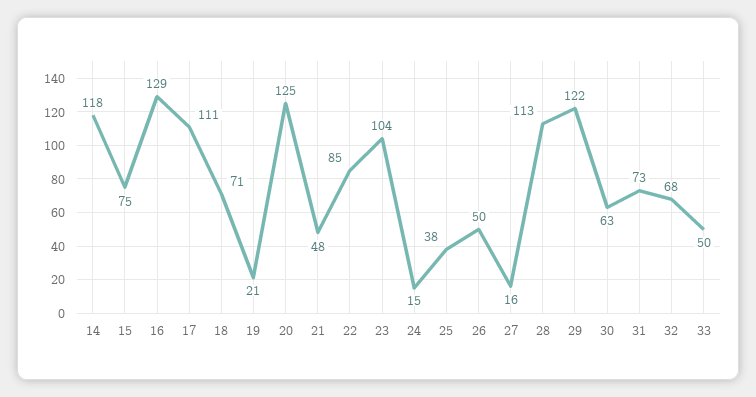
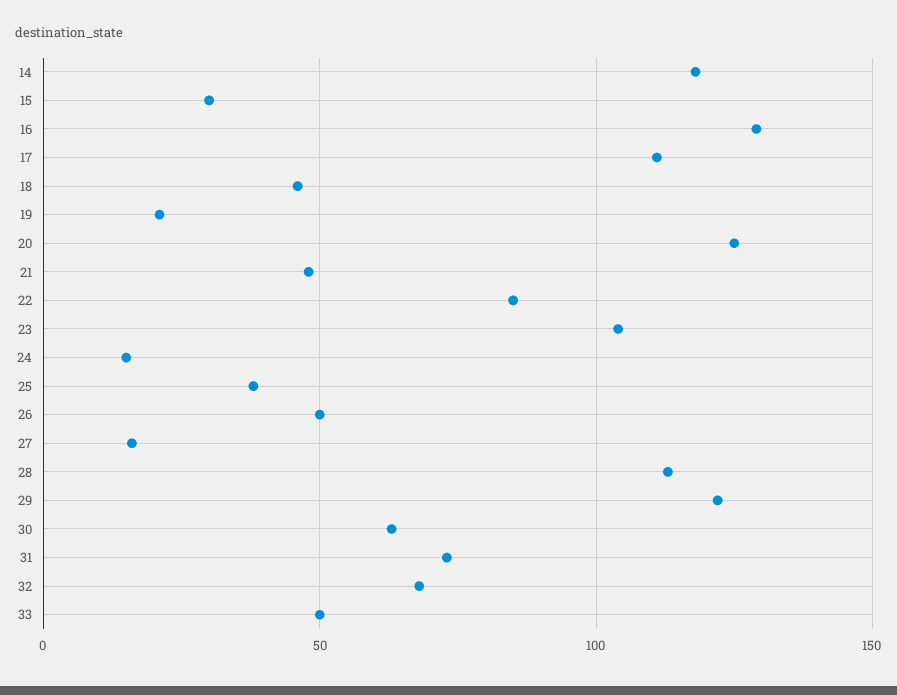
  {
    "14": 118,
-   "15": 75,
+   "15": 30,
    "16": 129,
    "17": 111,
-   "18": 71,
+   "18": 45,
    "19": 21,
    "20": 125,
    "21": 48,
    "22": 85,
    "23": 104,
    "24": 15,
    "25": 38,
    "26": 50,
    "27": 16,
    "28": 113,
    "29": 122,
    "30": 63,
    "31": 73,
    "32": 68,
    "33": 50
  }

